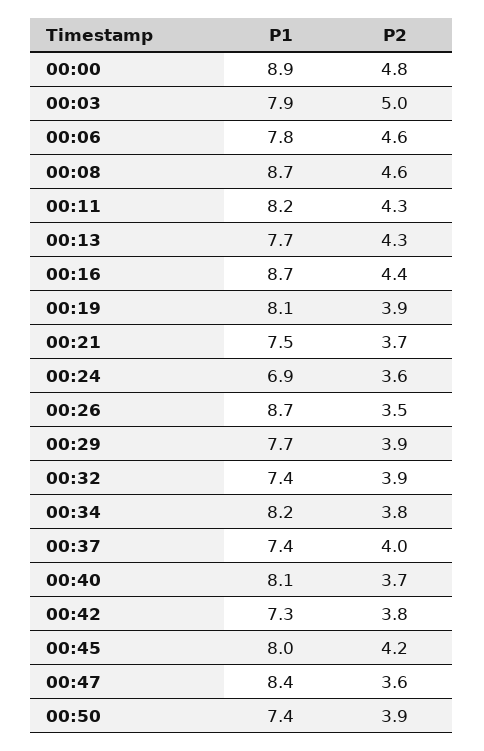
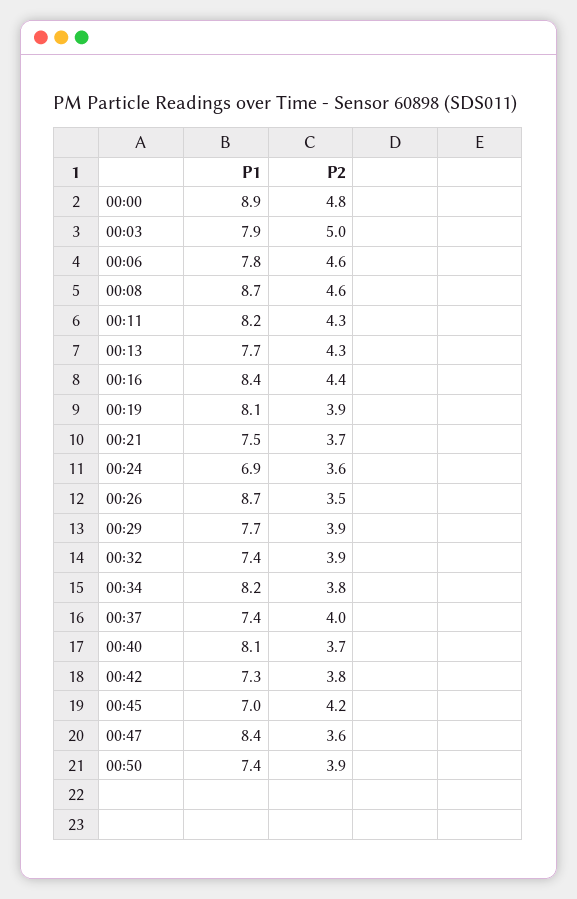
  {
    "P1": {
      "00:00": 8.9,
      "00:03": 7.9,
      "00:06": 7.8,
      "00:08": 8.7,
      "00:11": 8.2,
      "00:13": 7.7,
-     "00:16": 8.7,
+     "00:16": 8.4,
      "00:19": 8.1,
      "00:21": 7.5,
      "00:24": 6.9,
      "00:26": 8.7,
      "00:29": 7.7,
      "00:32": 7.4,
      "00:34": 8.2,
      "00:37": 7.4,
      "00:40": 8.1,
      "00:42": 7.3,
-     "00:45": 8,
+     "00:45": 7,
      "00:47": 8.4,
      "00:50": 7.4
    },
    "P2": {
      "00:00": 4.8,
      "00:03": 5,
      "00:06": 4.6,
      "00:08": 4.6,
      "00:11": 4.3,
      "00:13": 4.3,
      "00:16": 4.4,
      "00:19": 3.9,
      "00:21": 3.7,
      "00:24": 3.6,
      "00:26": 3.5,
      "00:29": 3.9,
      "00:32": 3.9,
      "00:34": 3.8,
      "00:37": 4,
      "00:40": 3.7,
      "00:42": 3.8,
      "00:45": 4.2,
      "00:47": 3.6,
      "00:50": 3.9
    }
  }

